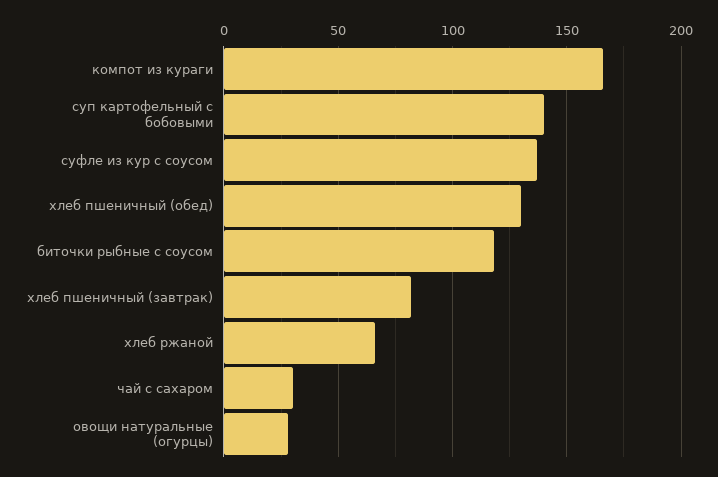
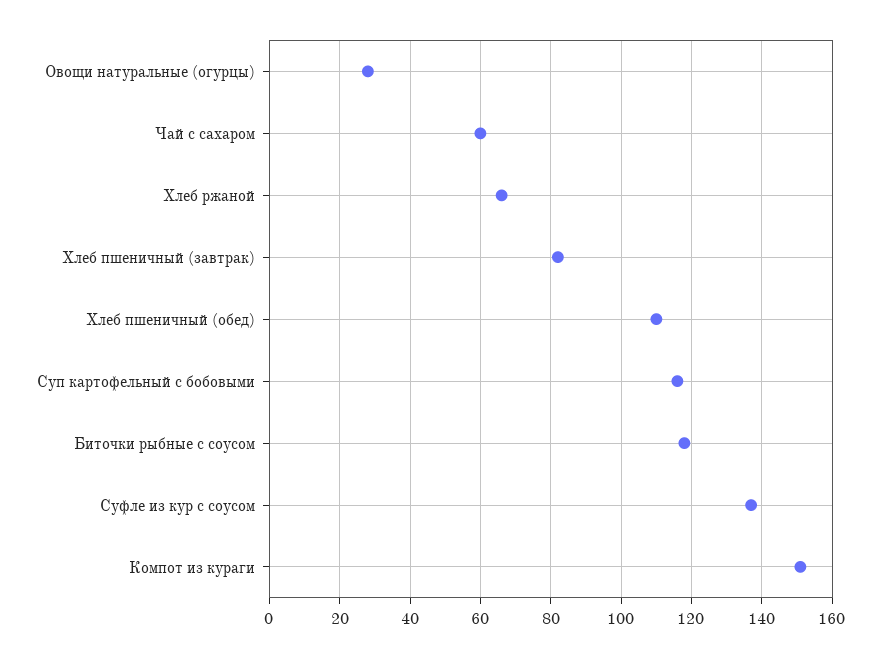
  {
-   "компот из кураги": 165,
+   "компот из кураги": 150,
-   "суп картофельный с бобовыми": 140,
+   "суп картофельный с бобовыми": 115,
    "суфле из кур с соусом": 135,
-   "хлеб пшеничный (обед)": 130,
+   "хлеб пшеничный (обед)": 110,
    "биточки рыбные с соусом": 120,
    "хлеб пшеничный (завтрак)": 80,
    "хлеб ржаной": 65,
-   "чай с сахаром": 30,
+   "чай с сахаром": 60,
    "овощи натуральные (огурцы)": 30
  }

